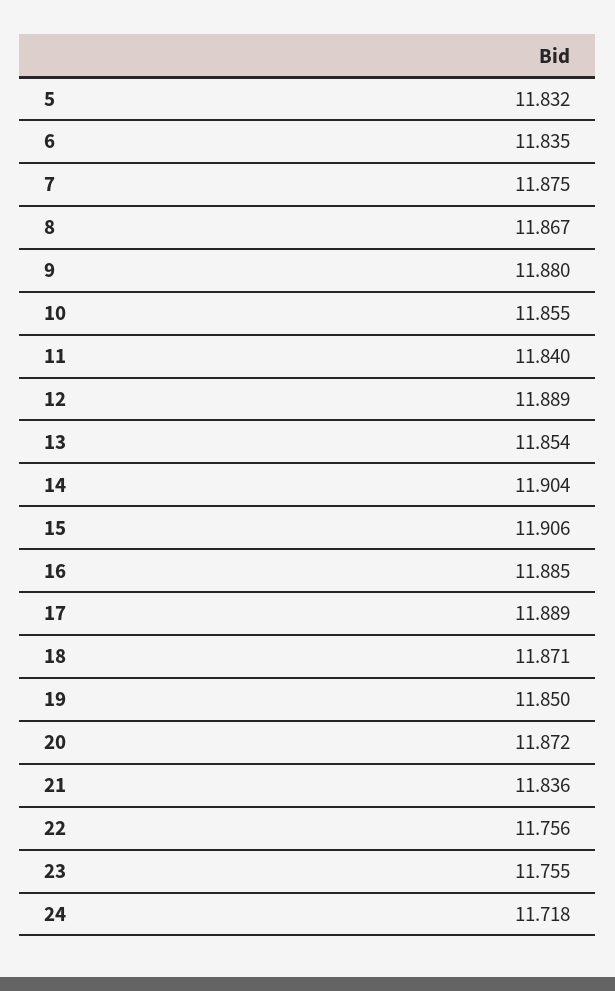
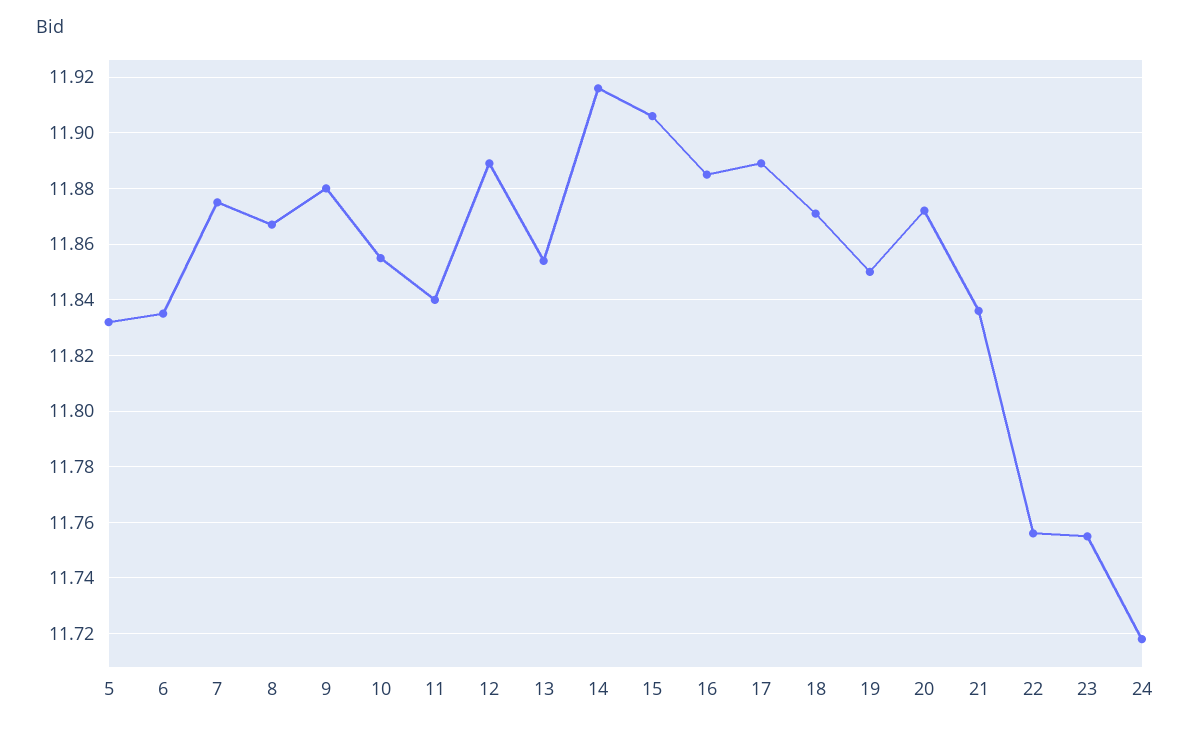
  {
    "5": 11.832,
    "6": 11.835,
    "7": 11.875,
    "8": 11.867,
    "9": 11.88,
    "10": 11.855,
    "11": 11.84,
    "12": 11.889,
    "13": 11.854,
-   "14": 11.904,
+   "14": 11.915,
    "15": 11.906,
    "16": 11.885,
    "17": 11.889,
    "18": 11.871,
    "19": 11.85,
    "20": 11.872,
    "21": 11.836,
    "22": 11.756,
    "23": 11.755,
    "24": 11.718
  }

